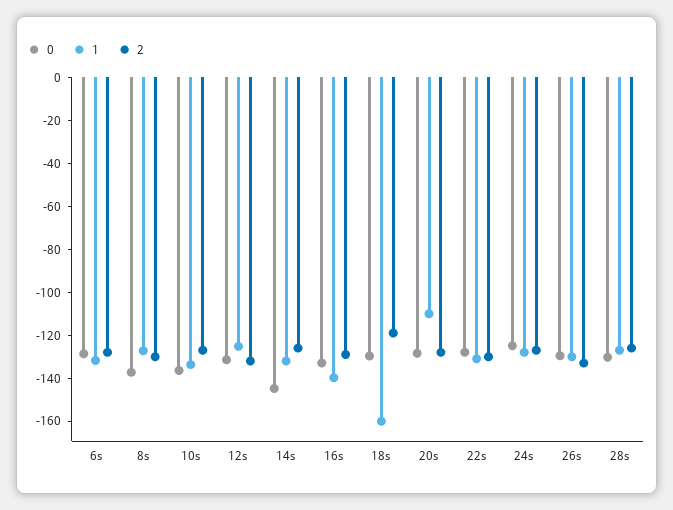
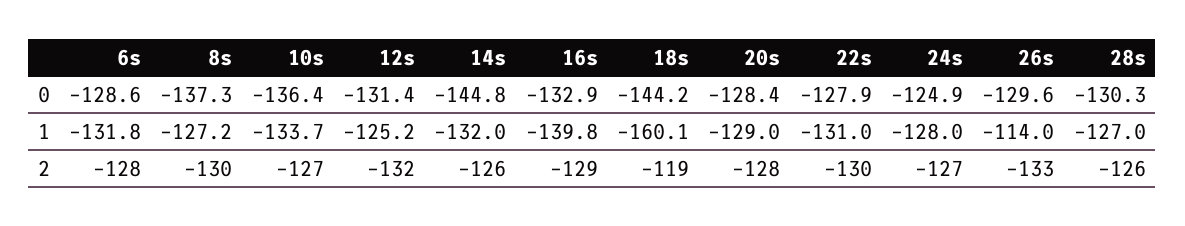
  {
    "0": {
      "6s": -128.6,
      "8s": -137.3,
      "10s": -136.4,
      "12s": -131.4,
      "14s": -144.8,
      "16s": -132.9,
-     "18s": -130,
+     "18s": -144.2,
      "20s": -128.4,
      "22s": -127.9,
      "24s": -124.9,
      "26s": -129.6,
      "28s": -130.3
    },
    "1": {
      "6s": -131.8,
      "8s": -127.2,
      "10s": -133.7,
      "12s": -125.2,
      "14s": -132,
      "16s": -139.8,
      "18s": -160.1,
-     "20s": -110,
+     "20s": -129,
      "22s": -131,
      "24s": -128,
-     "26s": -130,
+     "26s": -114,
      "28s": -127
    },
    "2": {
      "6s": -128,
      "8s": -130,
      "10s": -127,
      "12s": -132,
      "14s": -126,
      "16s": -129,
      "18s": -119,
      "20s": -128,
      "22s": -130,
      "24s": -127,
      "26s": -133,
      "28s": -126
    }
  }

